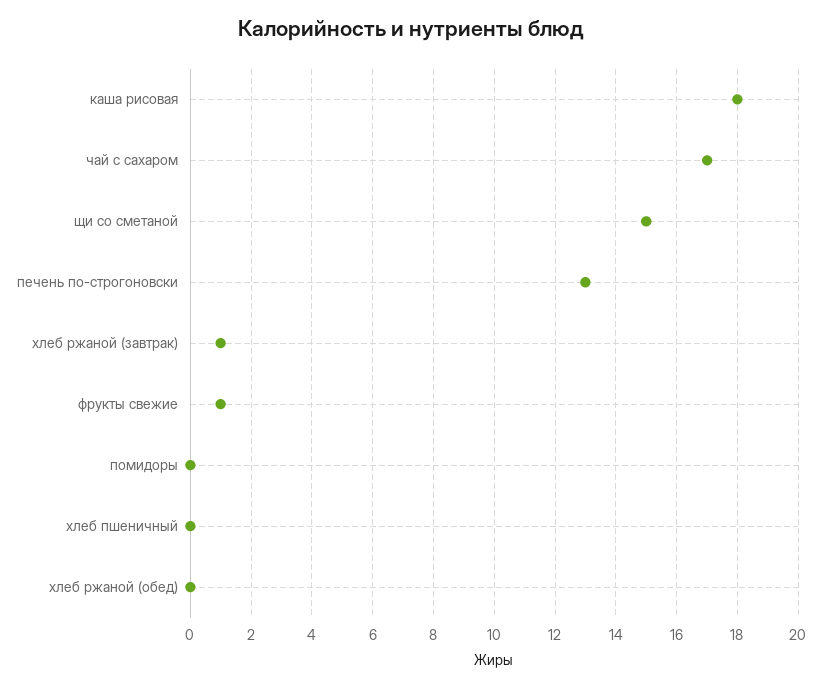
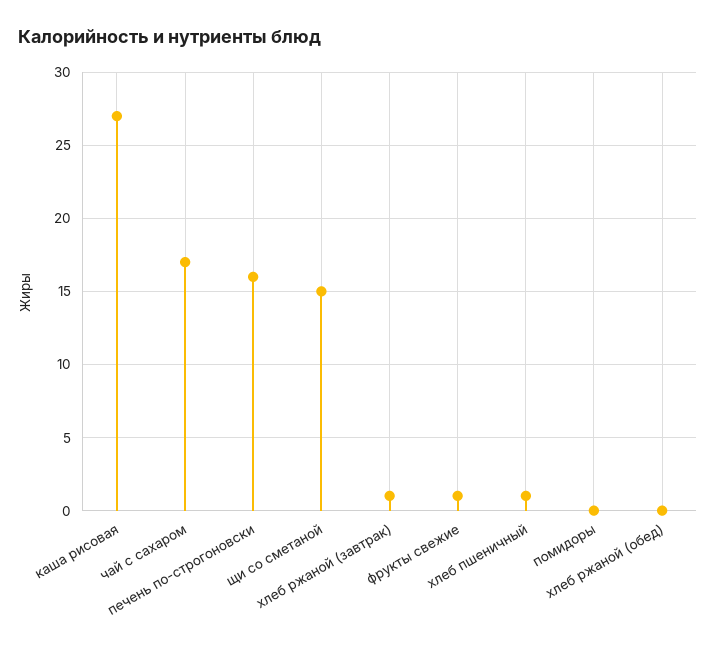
  {
-   "каша рисовая": 18,
+   "каша рисовая": 27,
    "чай с сахаром": 17,
    "щи со сметаной": 15,
-   "печень по-строгоновски": 13,
+   "печень по-строгоновски": 16,
    "хлеб ржаной (завтрак)": 1,
    "фрукты свежие": 1,
    "помидоры": 0,
-   "хлеб пшеничный": 0,
+   "хлеб пшеничный": 1,
    "хлеб ржаной (обед)": 0
  }

